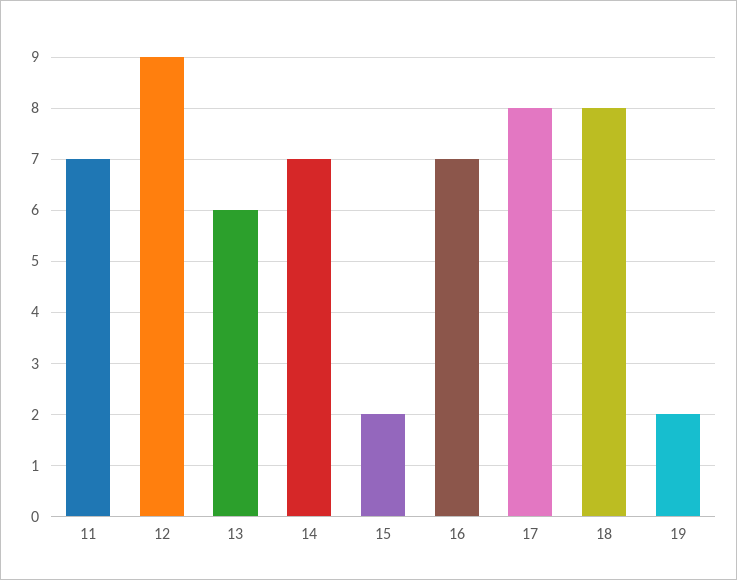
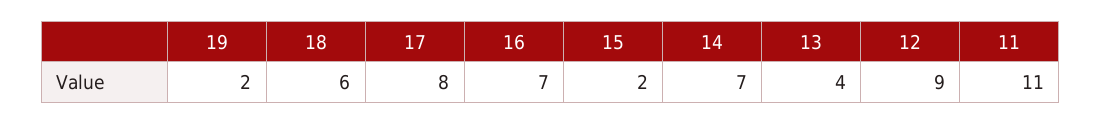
  {
-   "11": 7,
+   "11": 11,
    "12": 9,
-   "13": 6,
+   "13": 4,
    "14": 7,
    "15": 2,
    "16": 7,
    "17": 8,
-   "18": 8,
+   "18": 6,
    "19": 2
  }

